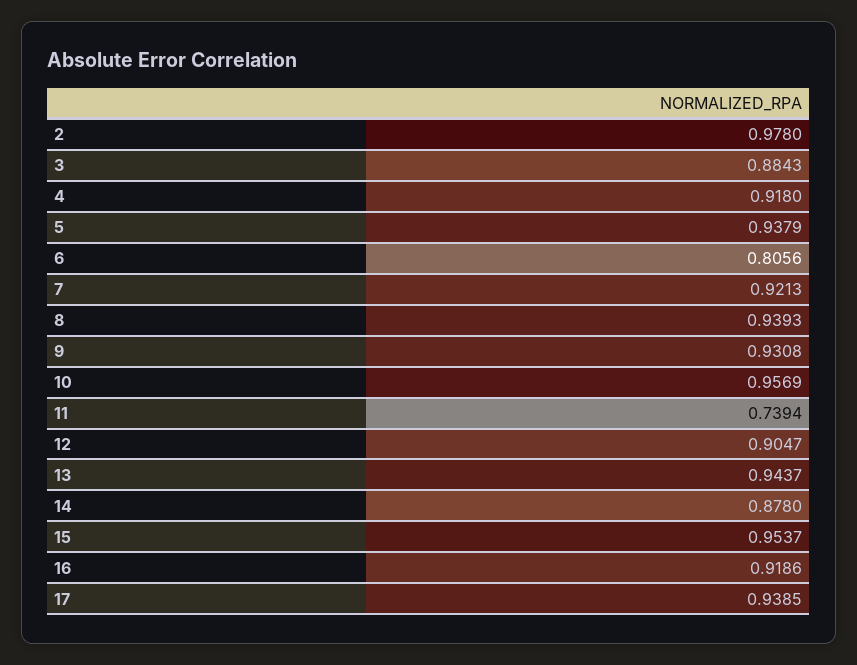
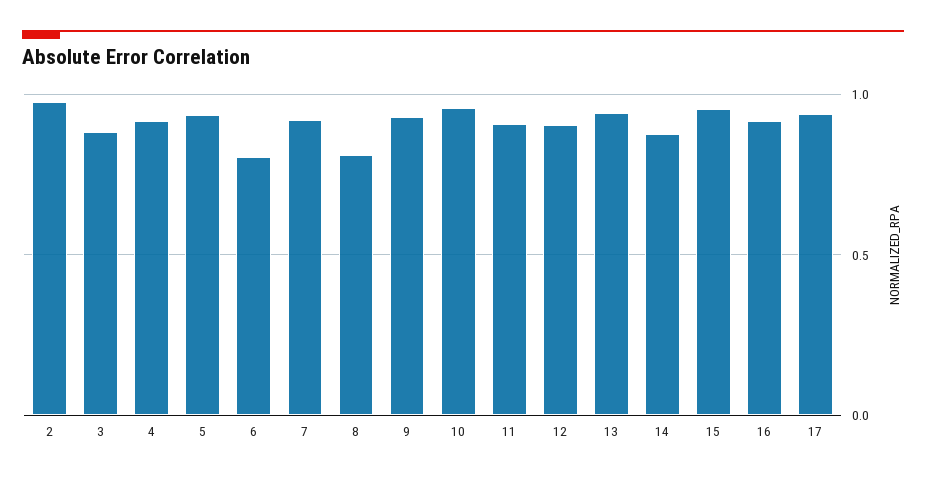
  {
    "2": 0.978,
    "3": 0.8843,
    "4": 0.918,
    "5": 0.9379,
    "6": 0.8056,
    "7": 0.9213,
-   "8": 0.9393,
+   "8": 0.8,
    "9": 0.9308,
    "10": 0.9569,
-   "11": 0.7394,
+   "11": 0.9,
    "12": 0.9047,
    "13": 0.9437,
    "14": 0.878,
    "15": 0.9537,
    "16": 0.9186,
    "17": 0.9385
  }

